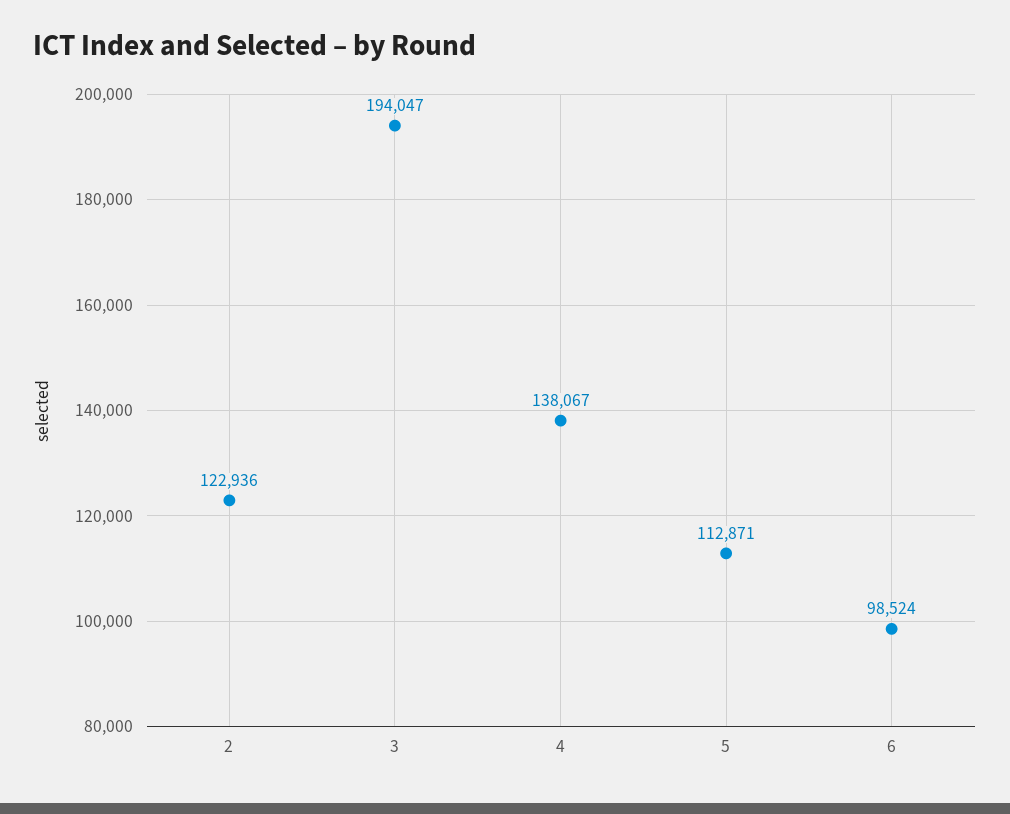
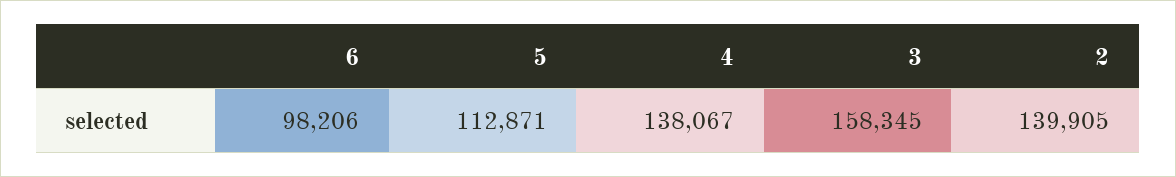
  {
-   "2": 122936,
+   "2": 139905,
-   "3": 194047,
+   "3": 158345,
    "4": 138067,
    "5": 112871,
-   "6": 98524
+   "6": 98206
  }

